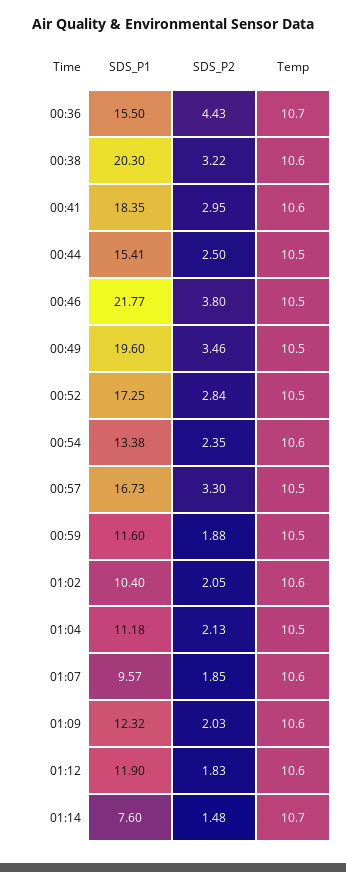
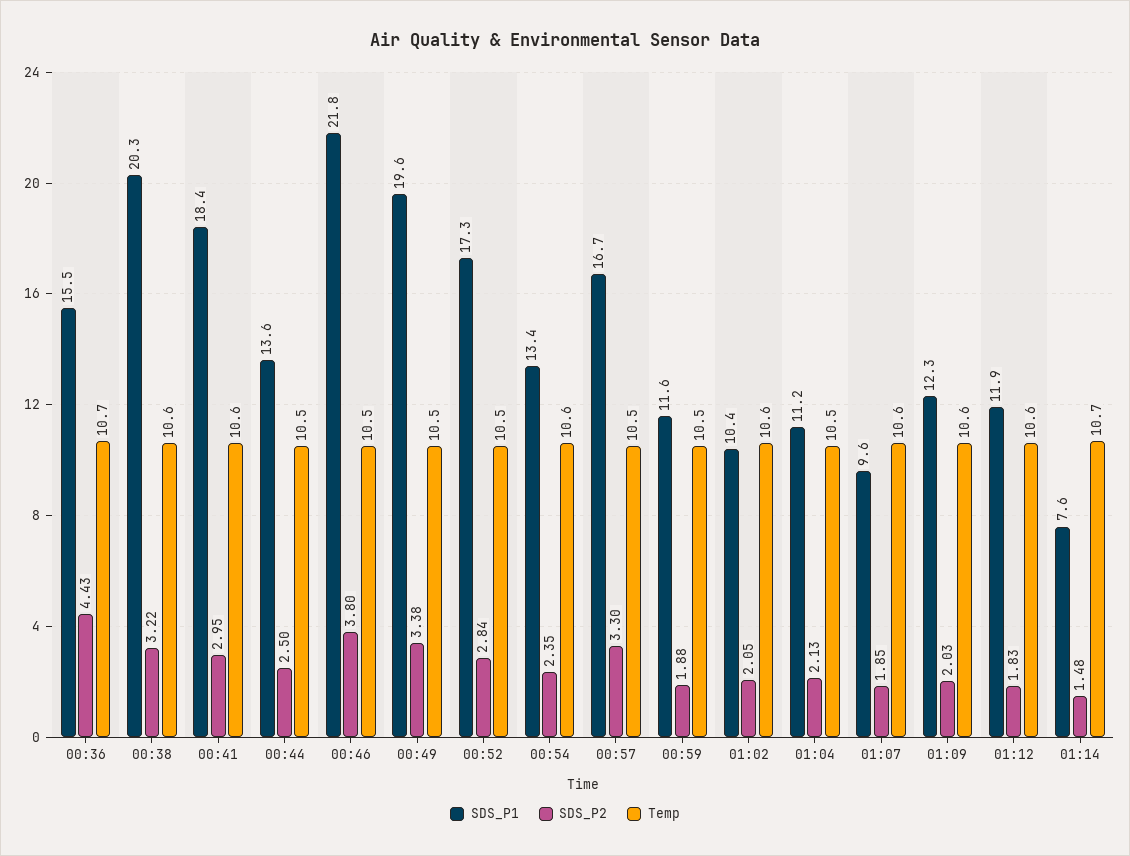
  {
    "SDS_P1": {
      "00:36": 15.5,
      "00:38": 20.3,
      "00:41": 18.35,
-     "00:44": 15.41,
+     "00:44": 13.6,
      "00:46": 21.77,
      "00:49": 19.6,
      "00:52": 17.25,
      "00:54": 13.38,
      "00:57": 16.73,
      "00:59": 11.6,
      "01:02": 10.4,
      "01:04": 11.18,
      "01:07": 9.57,
      "01:09": 12.32,
      "01:12": 11.9,
      "01:14": 7.6
    },
    "SDS_P2": {
      "00:36": 4.43,
      "00:38": 3.22,
      "00:41": 2.95,
      "00:44": 2.5,
      "00:46": 3.8,
-     "00:49": 3.46,
+     "00:49": 3.38,
      "00:52": 2.84,
      "00:54": 2.35,
      "00:57": 3.3,
      "00:59": 1.88,
      "01:02": 2.05,
      "01:04": 2.13,
      "01:07": 1.85,
      "01:09": 2.03,
      "01:12": 1.83,
      "01:14": 1.48
    },
    "Temp": {
      "00:36": 10.7,
      "00:38": 10.6,
      "00:41": 10.6,
      "00:44": 10.5,
      "00:46": 10.5,
      "00:49": 10.5,
      "00:52": 10.5,
      "00:54": 10.6,
      "00:57": 10.5,
      "00:59": 10.5,
      "01:02": 10.6,
      "01:04": 10.5,
      "01:07": 10.6,
      "01:09": 10.6,
      "01:12": 10.6,
      "01:14": 10.7
    }
  }

